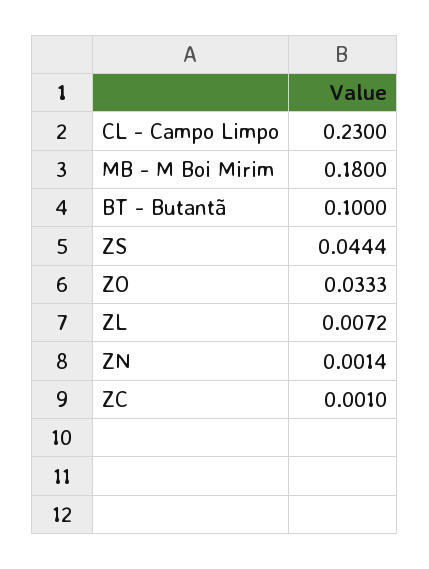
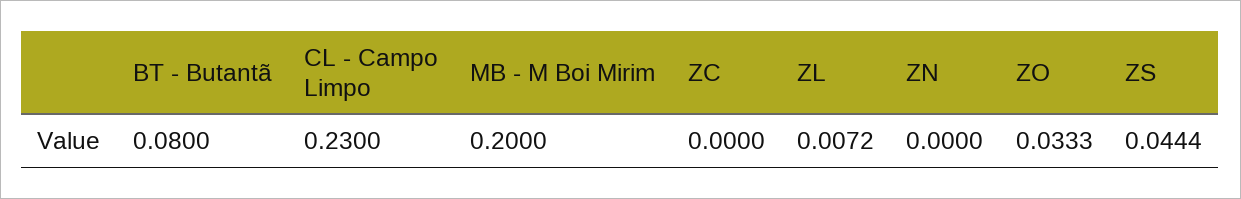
  {
    "CL - Campo Limpo": 0.23,
-   "MB - M Boi Mirim": 0.18,
+   "MB - M Boi Mirim": 0.2,
-   "BT - Butantã": 0.1,
+   "BT - Butantã": 0.08,
    "ZS": 0.0444,
    "ZO": 0.0333,
    "ZL": 0.0072,
-   "ZN": 0.0014,
+   "ZN": 0,
-   "ZC": 0.001
+   "ZC": 0
  }

